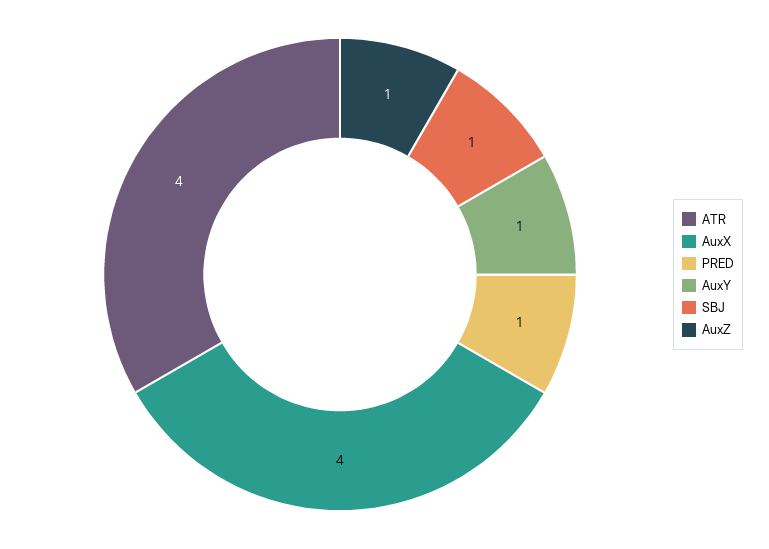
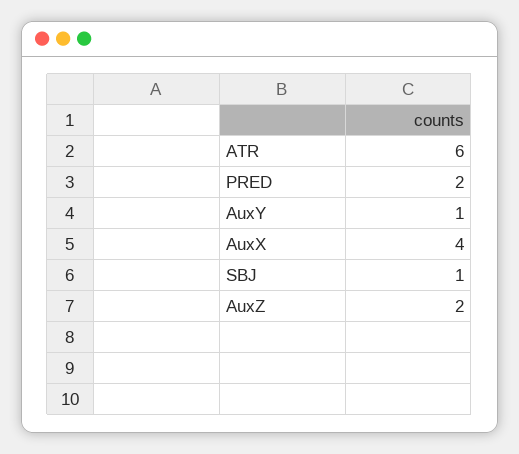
  {
-   "ATR": 4,
+   "ATR": 6,
    "AuxX": 4,
-   "PRED": 1,
+   "PRED": 2,
    "AuxY": 1,
    "SBJ": 1,
-   "AuxZ": 1
+   "AuxZ": 2
  }

